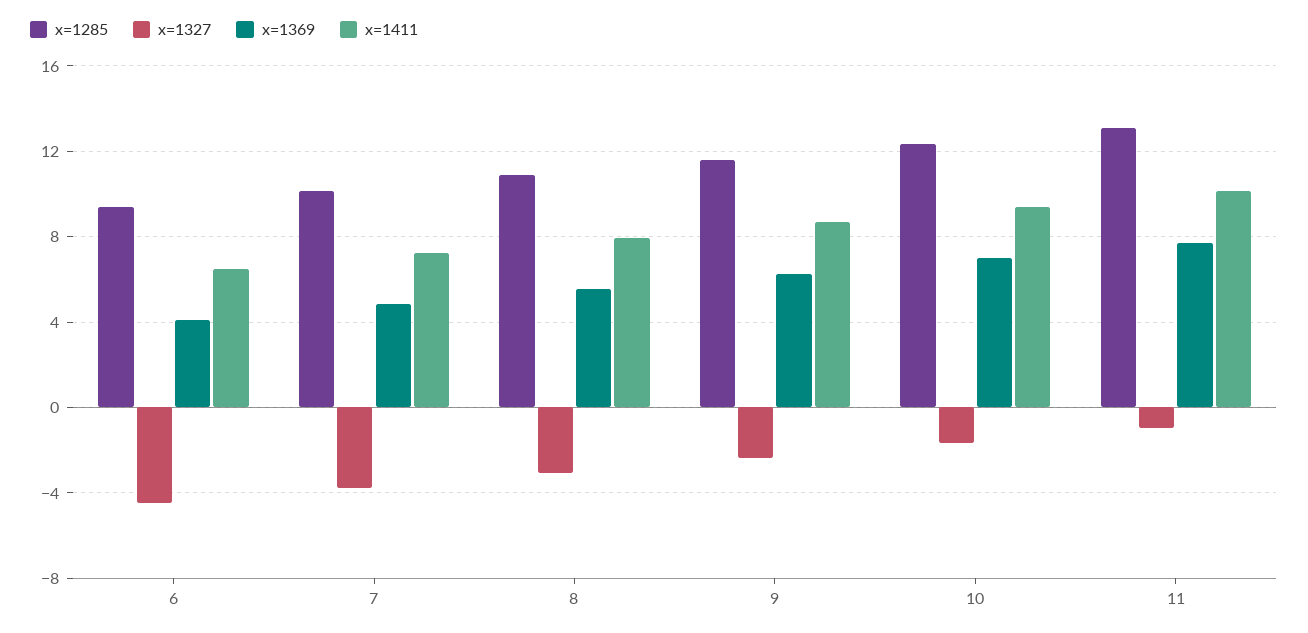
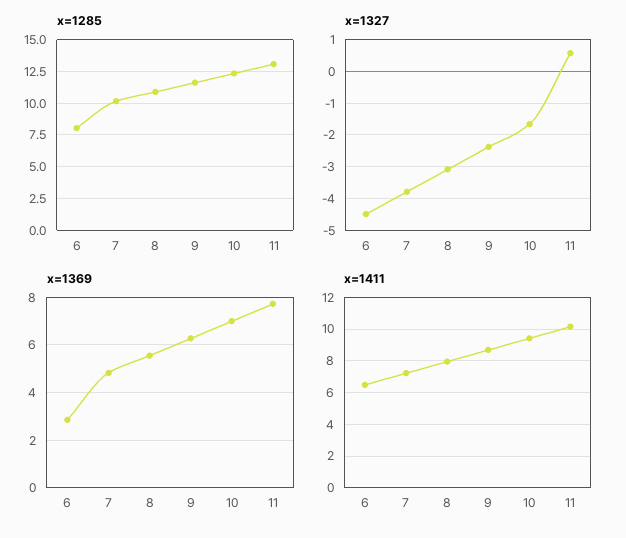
  {
    "x=1285": {
-     "6": 9.5,
+     "6": 8,
      "7": 10,
      "8": 11,
      "9": 11.5,
      "10": 12.5,
      "11": 13
    },
    "x=1327": {
      "6": -4.4,
      "7": -3.8,
      "8": -3,
      "9": -2.4,
      "10": -1.6,
-     "11": -1
+     "11": 0.6
    },
    "x=1369": {
-     "6": 4,
+     "6": 3,
      "7": 5,
      "8": 5.5,
      "9": 6.5,
      "10": 7,
      "11": 7.5
    },
    "x=1411": {
      "6": 6.5,
      "7": 7,
      "8": 8,
      "9": 8.5,
      "10": 9.5,
      "11": 10
    }
  }

